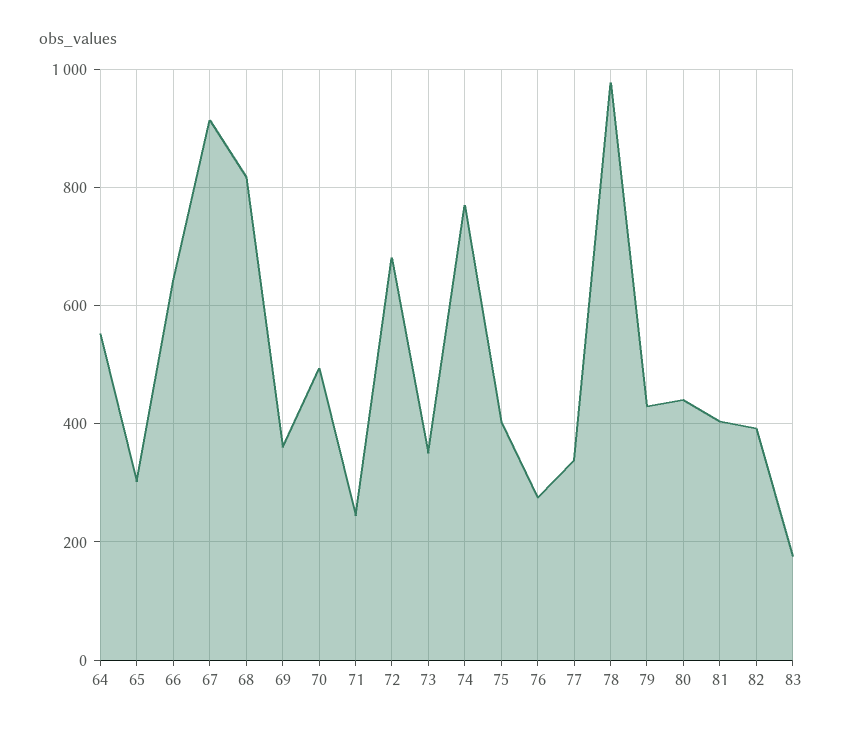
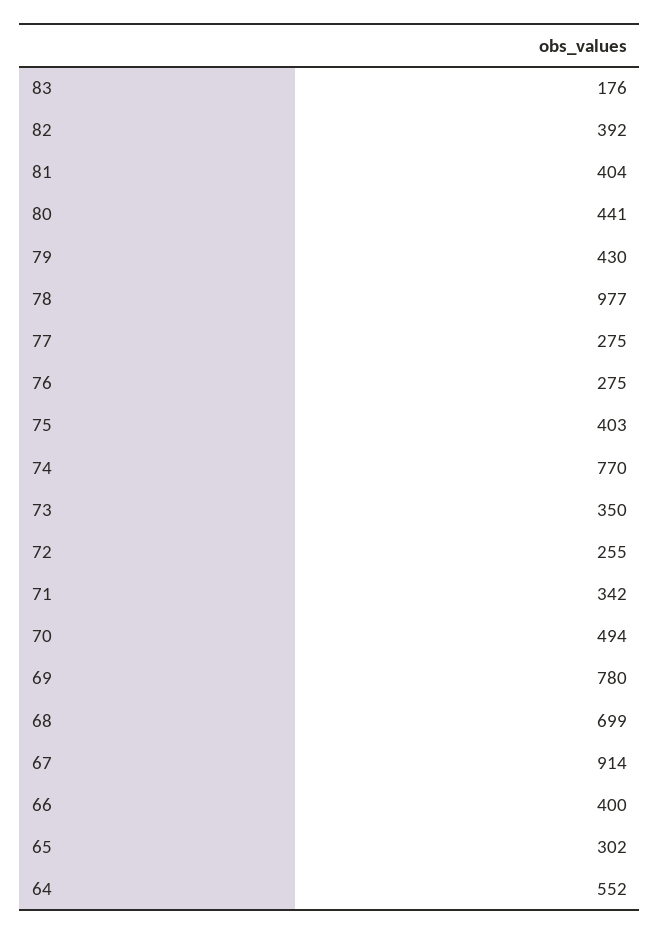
  {
    "64": 552,
    "65": 302,
-   "66": 640,
+   "66": 400,
    "67": 914,
-   "68": 820,
+   "68": 699,
-   "69": 360,
+   "69": 780,
    "70": 494,
-   "71": 240,
+   "71": 342,
-   "72": 680,
+   "72": 255,
    "73": 350,
    "74": 770,
    "75": 403,
    "76": 275,
-   "77": 340,
+   "77": 275,
    "78": 977,
    "79": 430,
    "80": 441,
    "81": 404,
    "82": 392,
    "83": 176
  }

